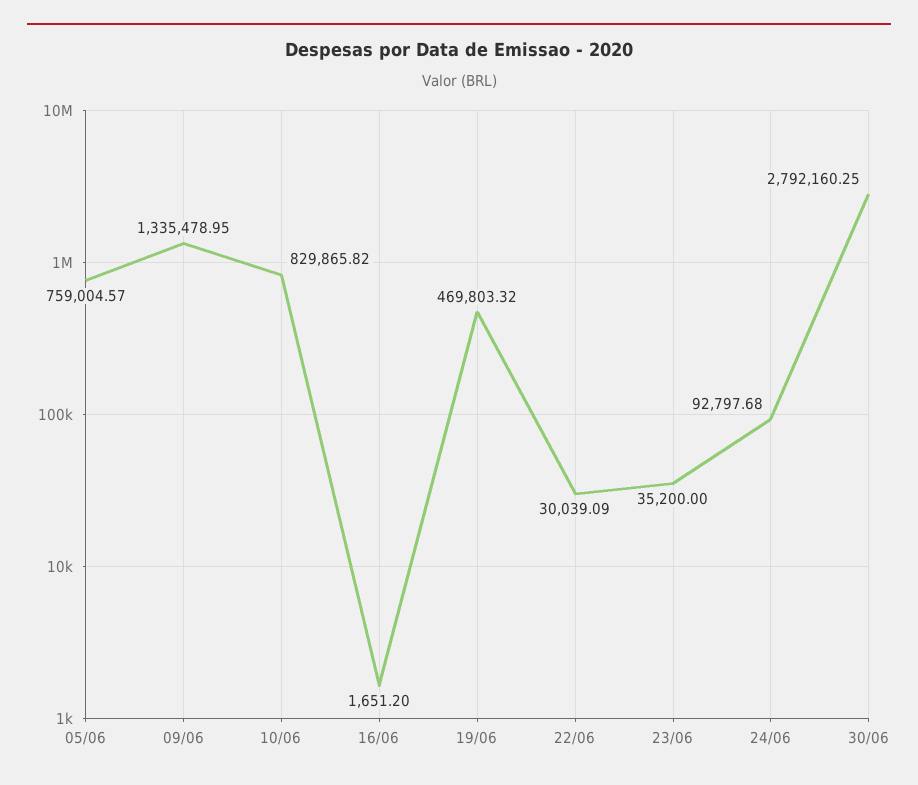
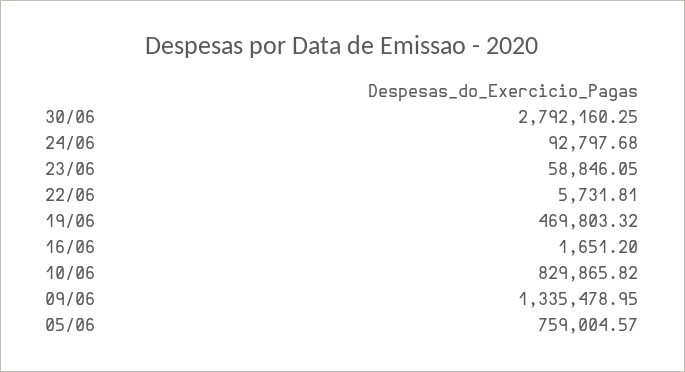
  {
    "05/06": 759004.57,
    "09/06": 1335478.95,
    "10/06": 829865.82,
    "16/06": 1651.2,
    "19/06": 469803.32,
-   "22/06": 30039.09,
+   "22/06": 5731.81,
-   "23/06": 35200,
+   "23/06": 58846.05,
    "24/06": 92797.68,
    "30/06": 2792160.25
  }

